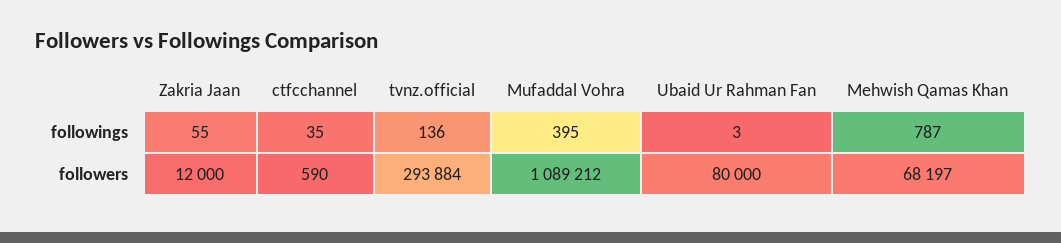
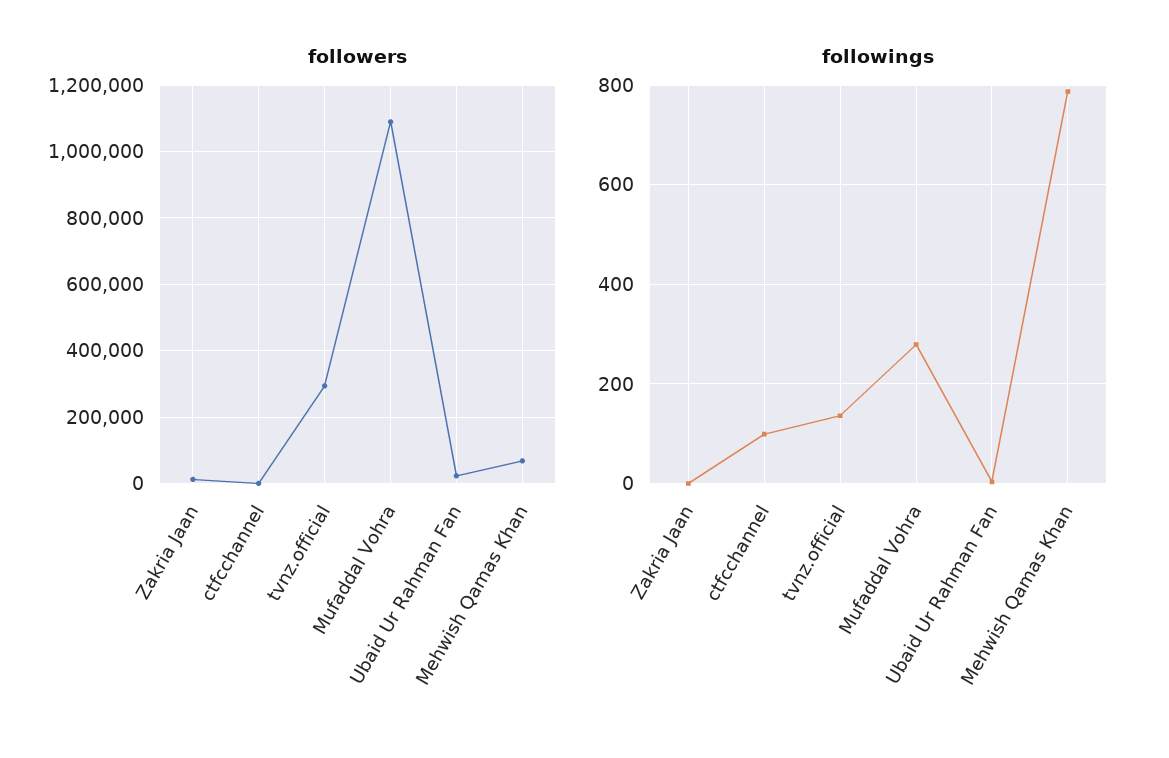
  {
    "followings": {
-     "Zakria Jaan": 55,
+     "Zakria Jaan": 0,
-     "ctfcchannel": 35,
+     "ctfcchannel": 100,
      "tvnz.official": 136,
-     "Mufaddal Vohra": 395,
+     "Mufaddal Vohra": 280,
      "Ubaid Ur Rahman Fan": 3,
      "Mehwish Qamas Khan": 787
    },
    "followers": {
      "Zakria Jaan": 12000,
      "ctfcchannel": 590,
      "tvnz.official": 293884,
      "Mufaddal Vohra": 1089212,
-     "Ubaid Ur Rahman Fan": 80000,
+     "Ubaid Ur Rahman Fan": 20000,
      "Mehwish Qamas Khan": 68197
    }
  }

